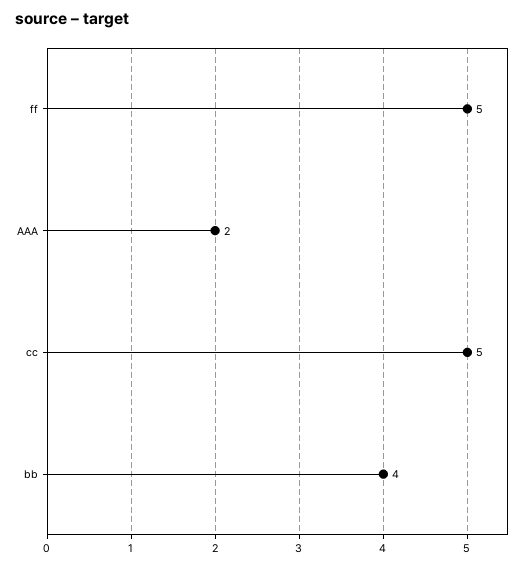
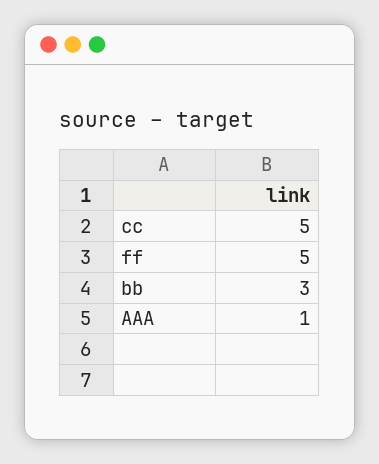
  {
    "ff": 5,
-   "AAA": 2,
+   "AAA": 1,
    "cc": 5,
-   "bb": 4
+   "bb": 3
  }

